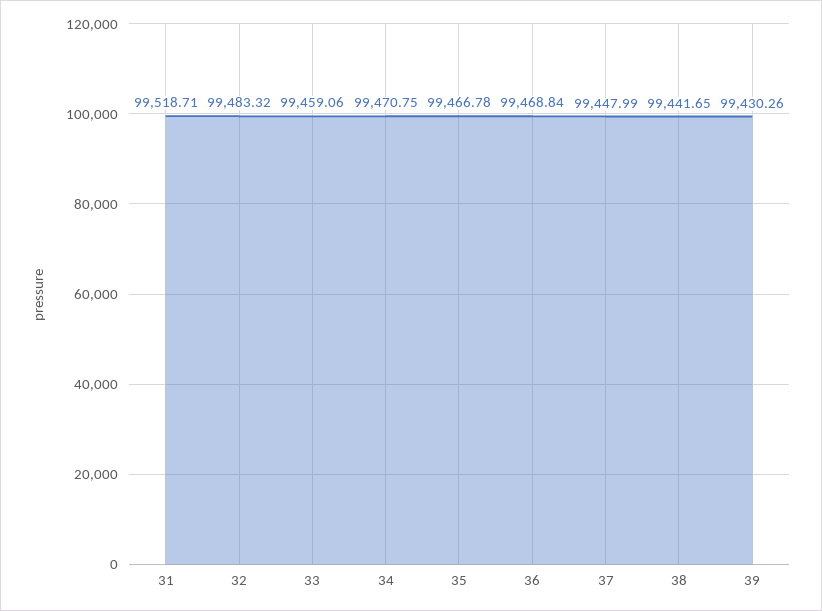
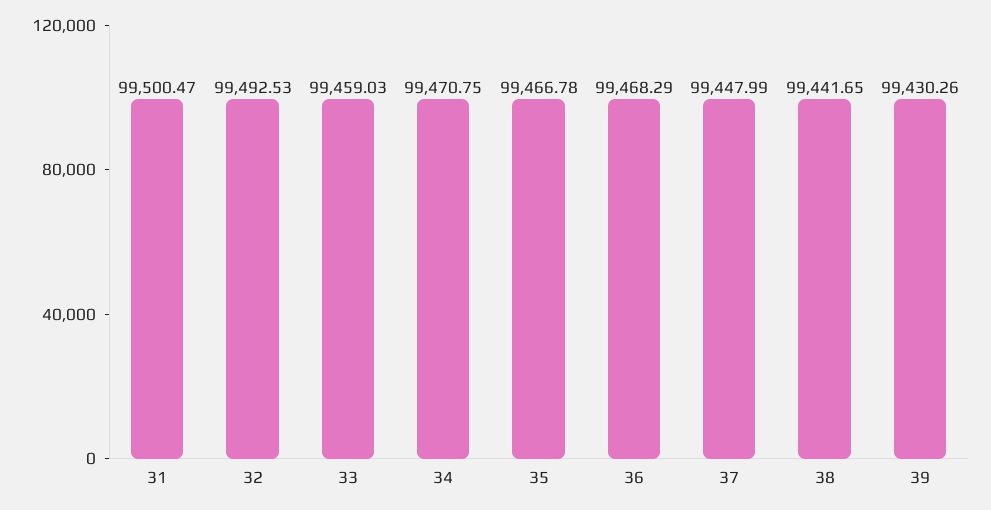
  {
-   "31": 99518.71,
+   "31": 99500.47,
-   "32": 99483.32,
+   "32": 99492.53,
-   "33": 99459.06,
+   "33": 99459.03,
    "34": 99470.75,
    "35": 99466.78,
-   "36": 99468.84,
+   "36": 99468.29,
    "37": 99447.99,
    "38": 99441.65,
    "39": 99430.26
  }

